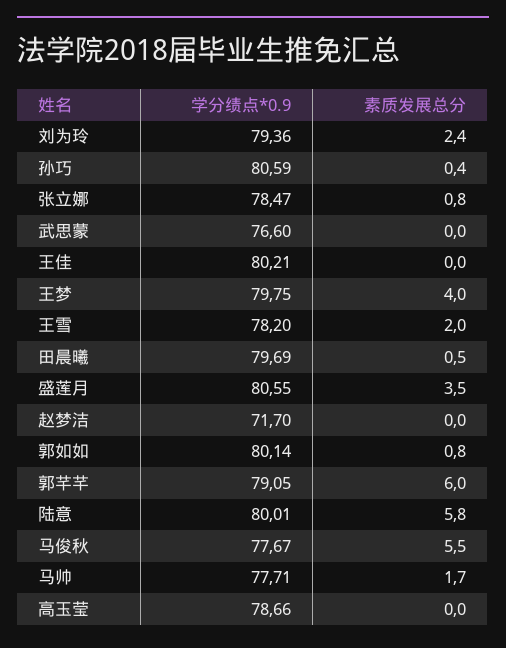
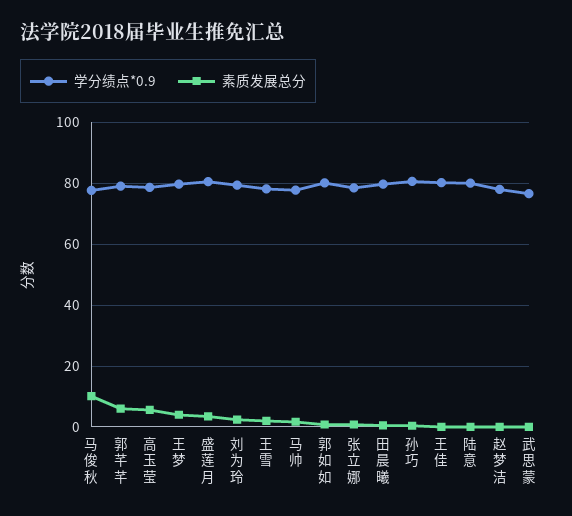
  {
    "学分绩点*0.9": {
      "刘为玲": 79.36,
      "孙巧": 80.59,
      "张立娜": 78.47,
      "武思蒙": 76.6,
      "王佳": 80.21,
      "王梦": 79.75,
      "王雪": 78.2,
      "田晨曦": 79.69,
      "盛莲月": 80.55,
-     "赵梦洁": 71.7,
+     "赵梦洁": 78,
      "郭如如": 80.14,
      "郭芊芊": 79.05,
      "陆意": 80.01,
      "马俊秋": 77.67,
      "马帅": 77.71,
      "高玉莹": 78.66
    },
    "素质发展总分": {
      "刘为玲": 2.4,
      "孙巧": 0.4,
      "张立娜": 0.8,
      "武思蒙": 0,
      "王佳": 0,
      "王梦": 4,
      "王雪": 2,
      "田晨曦": 0.5,
      "盛莲月": 3.5,
      "赵梦洁": 0,
      "郭如如": 0.8,
      "郭芊芊": 6,
-     "陆意": 5.8,
+     "陆意": 0,
-     "马俊秋": 5.5,
+     "马俊秋": 10,
      "马帅": 1.7,
-     "高玉莹": 0
+     "高玉莹": 6
    }
  }

